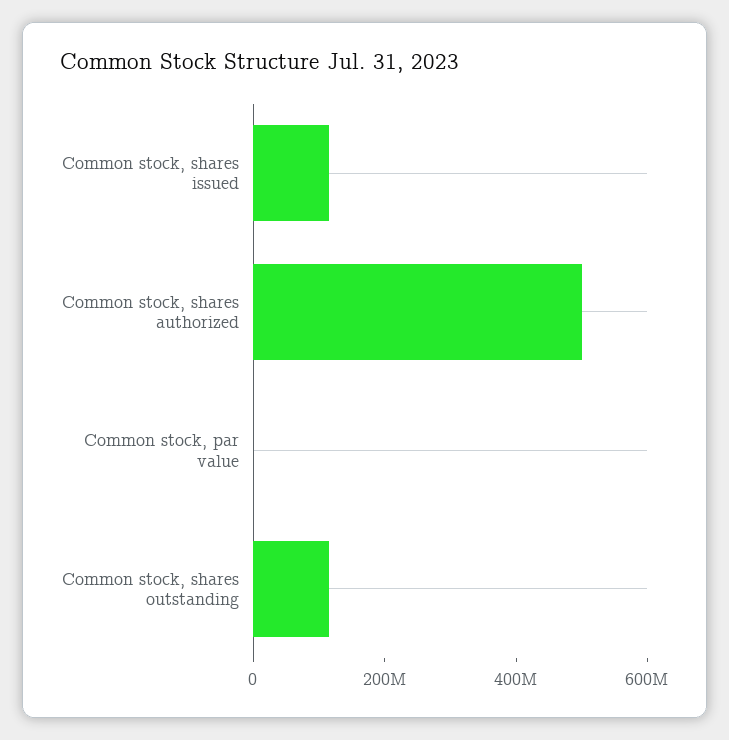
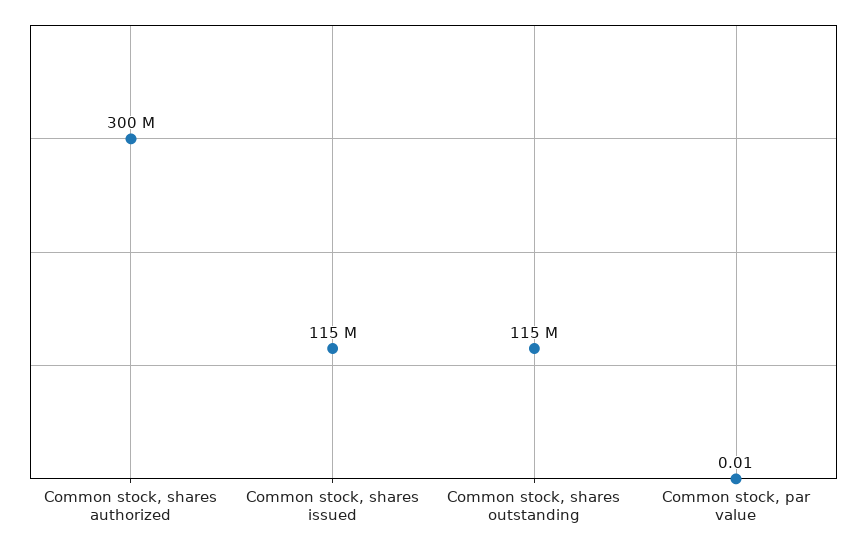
  {
    "Common stock, shares issued": 115000000,
-   "Common stock, shares authorized": 500000000,
+   "Common stock, shares authorized": 300000000,
    "Common stock, par value": 0.01,
    "Common stock, shares outstanding": 115000000
  }

